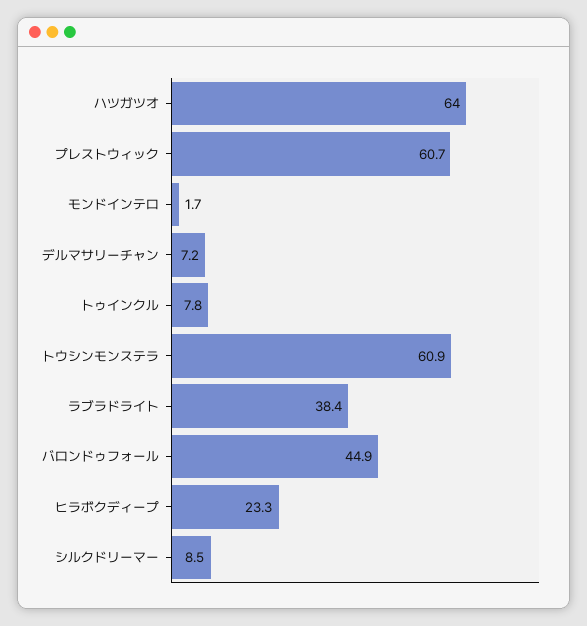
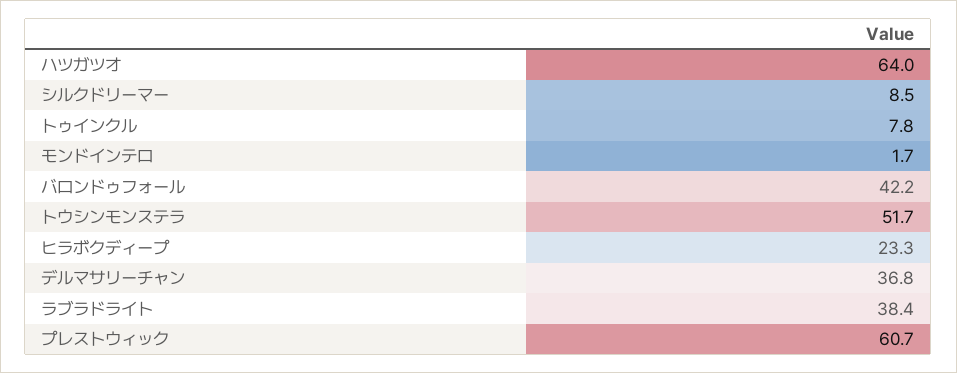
  {
    "ハツガツオ": 64,
    "プレストウィック": 60.7,
    "モンドインテロ": 1.7,
-   "デルマサリーチャン": 7.2,
+   "デルマサリーチャン": 36.8,
    "トゥインクル": 7.8,
-   "トウシンモンステラ": 60.9,
+   "トウシンモンステラ": 51.7,
    "ラブラドライト": 38.4,
-   "バロンドゥフォール": 44.9,
+   "バロンドゥフォール": 42.2,
    "ヒラボクディープ": 23.3,
    "シルクドリーマー": 8.5
  }

